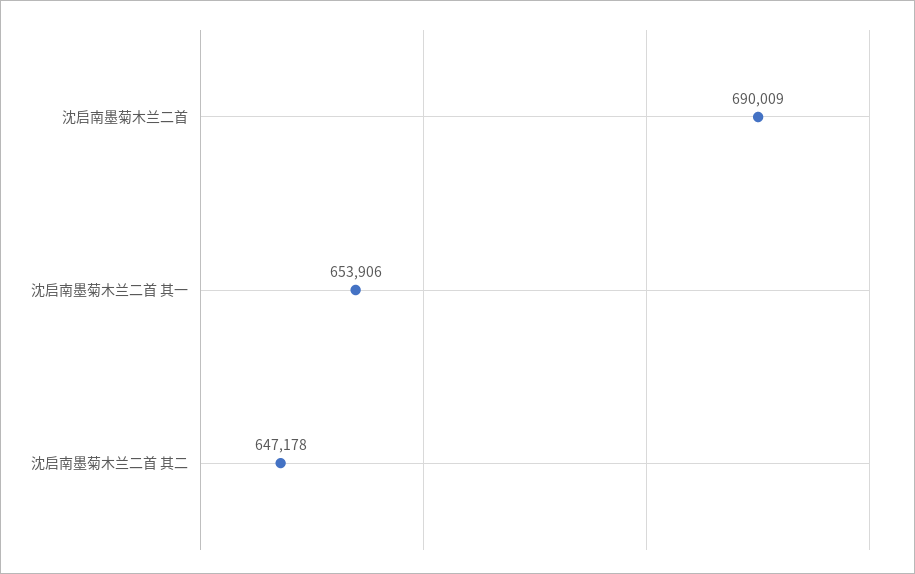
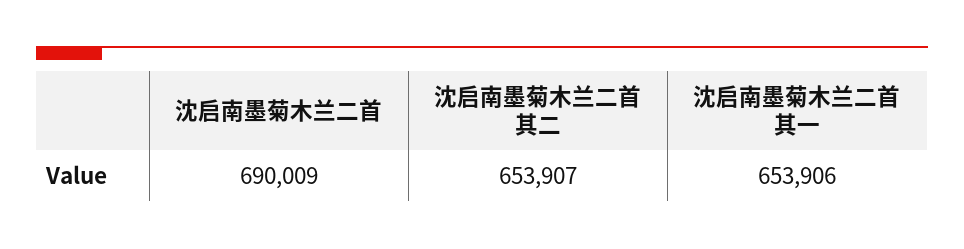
  {
    "沈启南墨菊木兰二首": 690009,
    "沈启南墨菊木兰二首 其一": 653906,
-   "沈启南墨菊木兰二首 其二": 647178
+   "沈启南墨菊木兰二首 其二": 653907
  }

